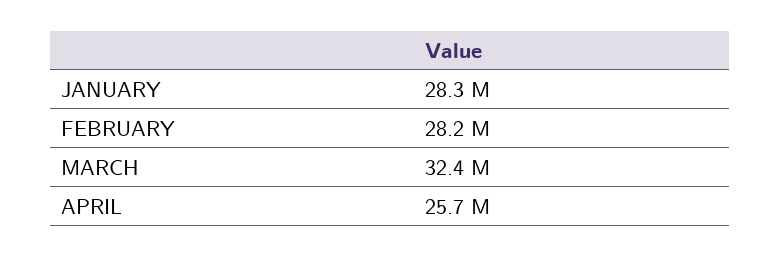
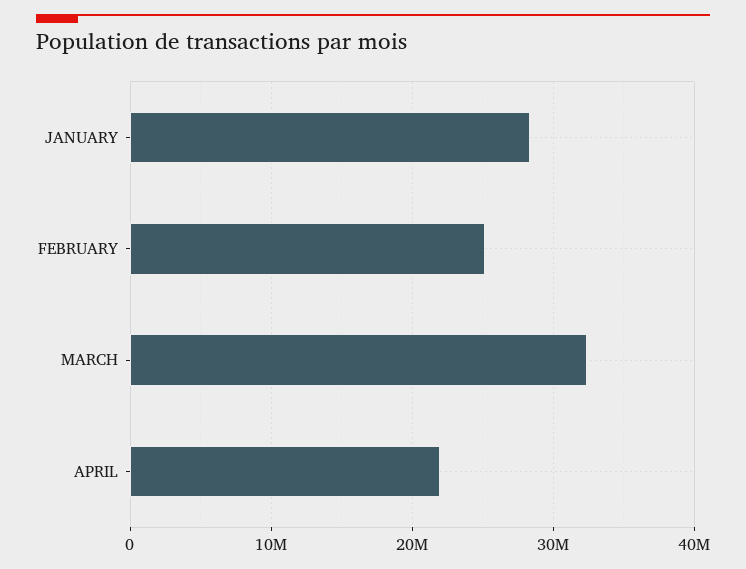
  {
    "JANUARY": 28300000,
-   "FEBRUARY": 28200000,
+   "FEBRUARY": 25000000,
    "MARCH": 32400000,
-   "APRIL": 25700000
+   "APRIL": 22000000
  }

